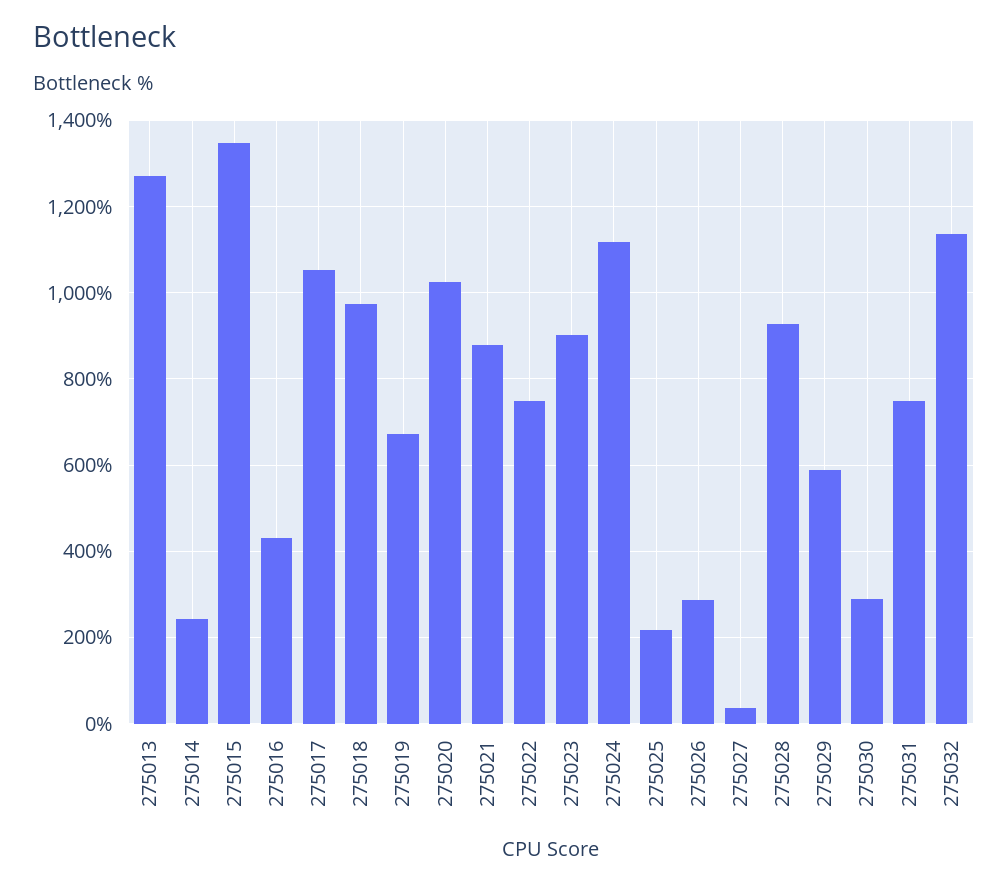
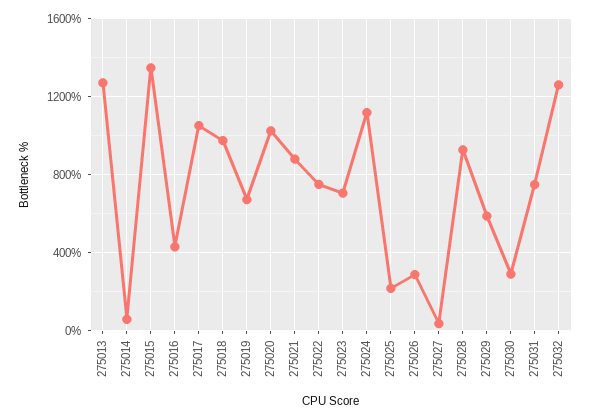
  {
    "275013": 1280,
-   "275014": 240,
+   "275014": 50,
    "275015": 1340,
    "275016": 440,
    "275017": 1060,
    "275018": 980,
    "275019": 680,
    "275020": 1020,
    "275021": 880,
    "275022": 760,
-   "275023": 900,
+   "275023": 700,
    "275024": 1120,
    "275025": 220,
    "275026": 280,
    "275027": 40,
    "275028": 920,
    "275029": 580,
    "275030": 300,
    "275031": 740,
-   "275032": 1140
+   "275032": 1250
  }

